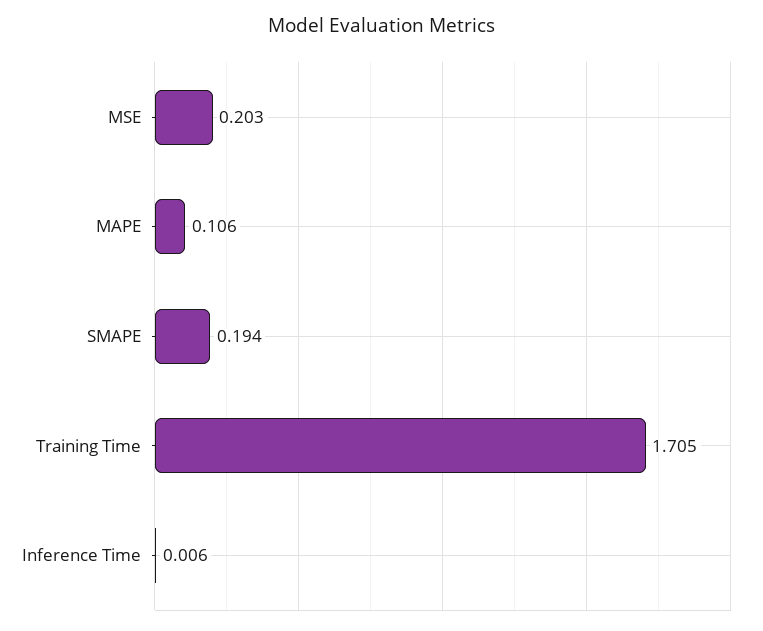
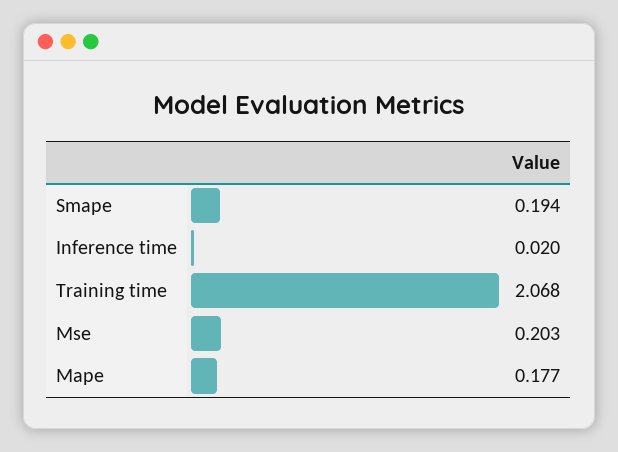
  {
    "MSE": 0.203,
-   "MAPE": 0.106,
+   "MAPE": 0.177,
    "SMAPE": 0.194,
-   "Training Time": 1.705,
+   "Training Time": 2.068,
-   "Inference Time": 0.006
+   "Inference Time": 0.02
  }

